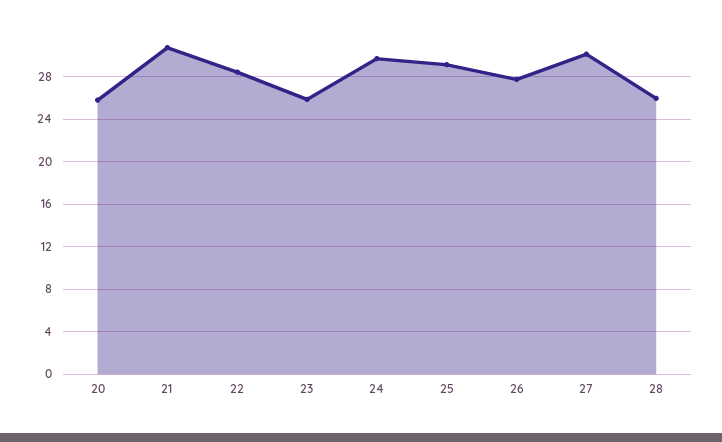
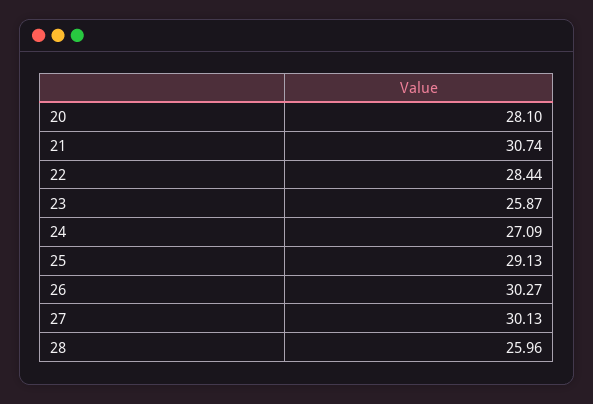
  {
-   "20": 26,
+   "20": 28.1,
    "21": 30.74,
    "22": 28.44,
    "23": 25.87,
-   "24": 30,
+   "24": 27.09,
    "25": 29.13,
-   "26": 28,
+   "26": 30.27,
    "27": 30.13,
    "28": 25.96
  }

